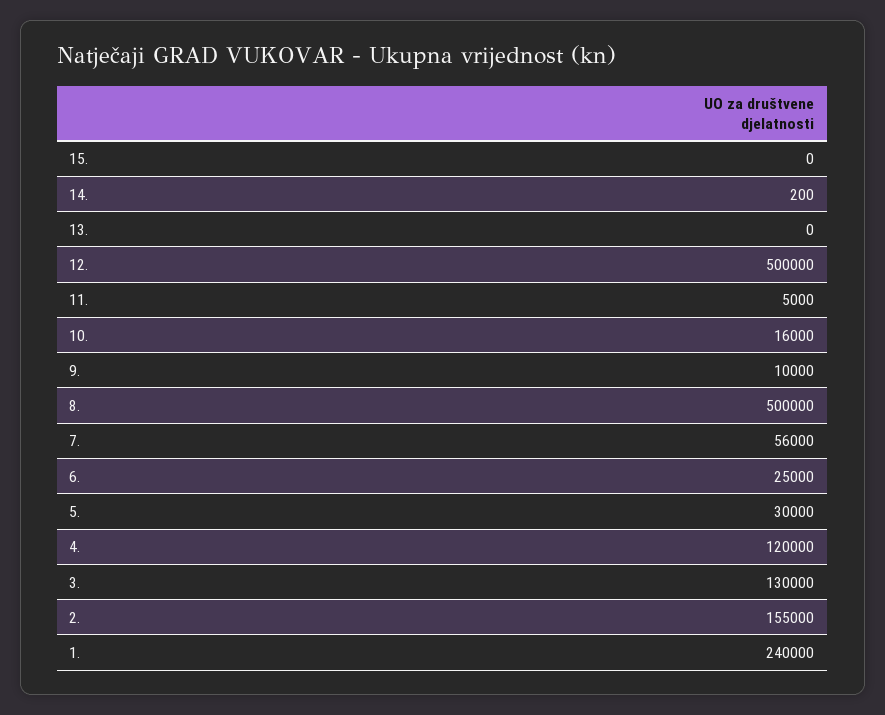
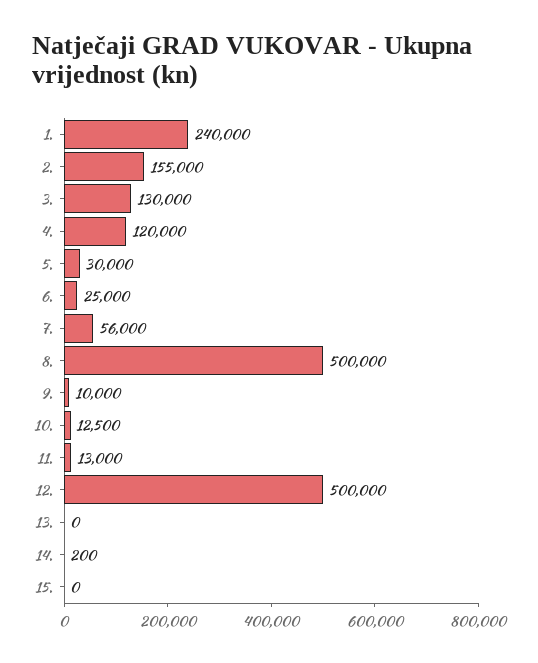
  {
    "15.": 0,
    "14.": 200,
    "13.": 0,
    "12.": 500000,
-   "11.": 5000,
+   "11.": 13000,
-   "10.": 16000,
+   "10.": 12500,
    "9.": 10000,
    "8.": 500000,
    "7.": 56000,
    "6.": 25000,
    "5.": 30000,
    "4.": 120000,
    "3.": 130000,
    "2.": 155000,
    "1.": 240000
  }

